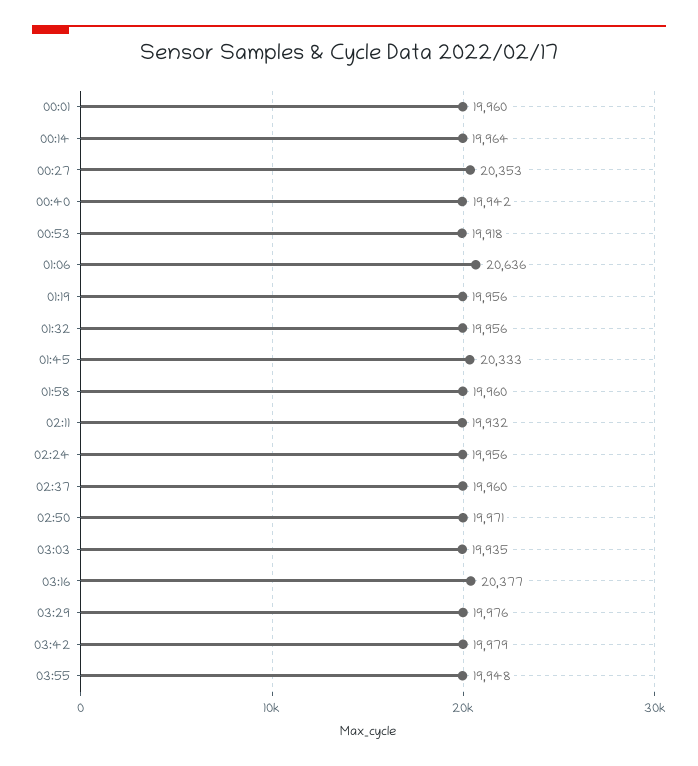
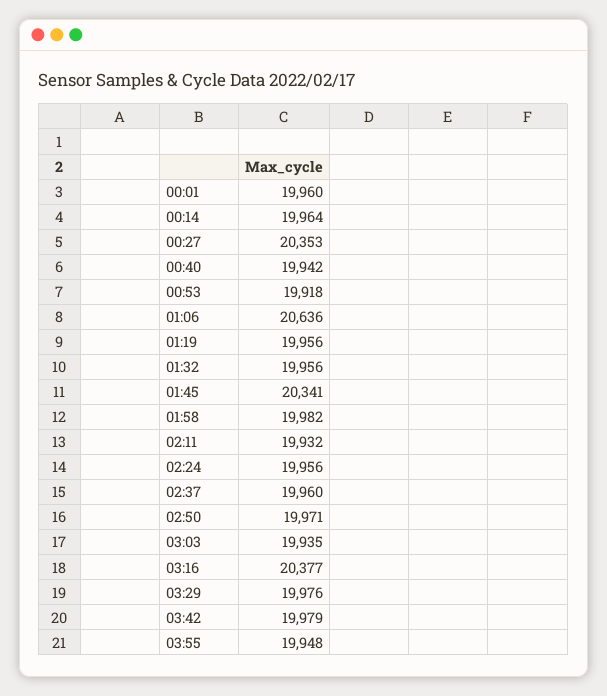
  {
    "00:01": 19960,
    "00:14": 19964,
    "00:27": 20353,
    "00:40": 19942,
    "00:53": 19918,
    "01:06": 20636,
    "01:19": 19956,
    "01:32": 19956,
-   "01:45": 20333,
+   "01:45": 20341,
-   "01:58": 19960,
+   "01:58": 19982,
    "02:11": 19932,
    "02:24": 19956,
    "02:37": 19960,
    "02:50": 19971,
    "03:03": 19935,
    "03:16": 20377,
    "03:29": 19976,
    "03:42": 19979,
    "03:55": 19948
  }

